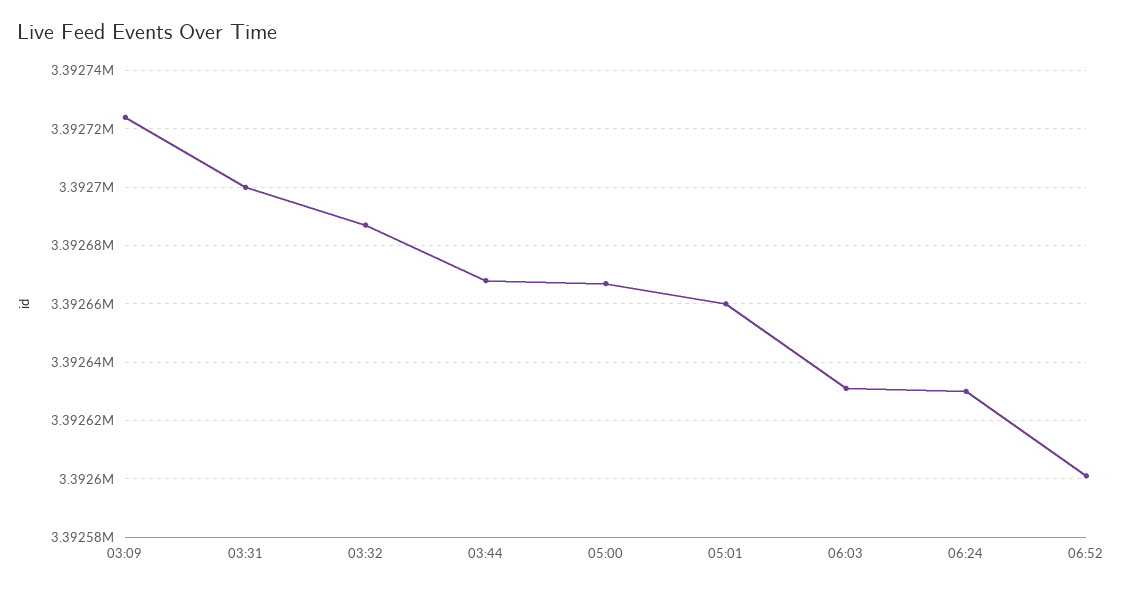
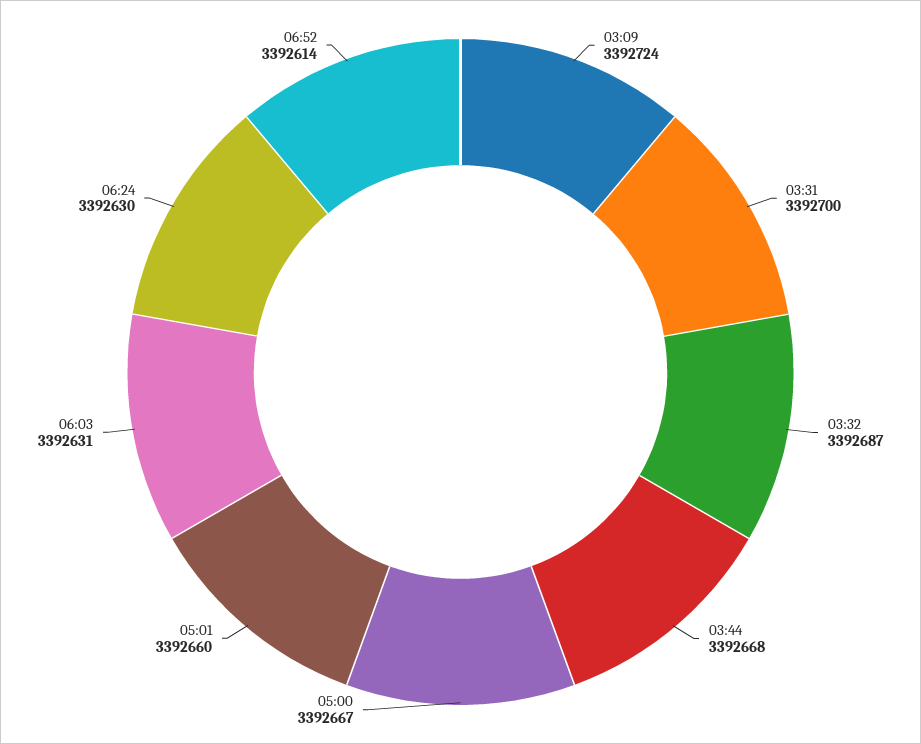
  {
    "03:09": 3392724,
    "03:31": 3392700,
    "03:32": 3392687,
    "03:44": 3392668,
    "05:00": 3392667,
    "05:01": 3392660,
    "06:03": 3392631,
    "06:24": 3392630,
-   "06:52": 3392600
+   "06:52": 3392614
  }

